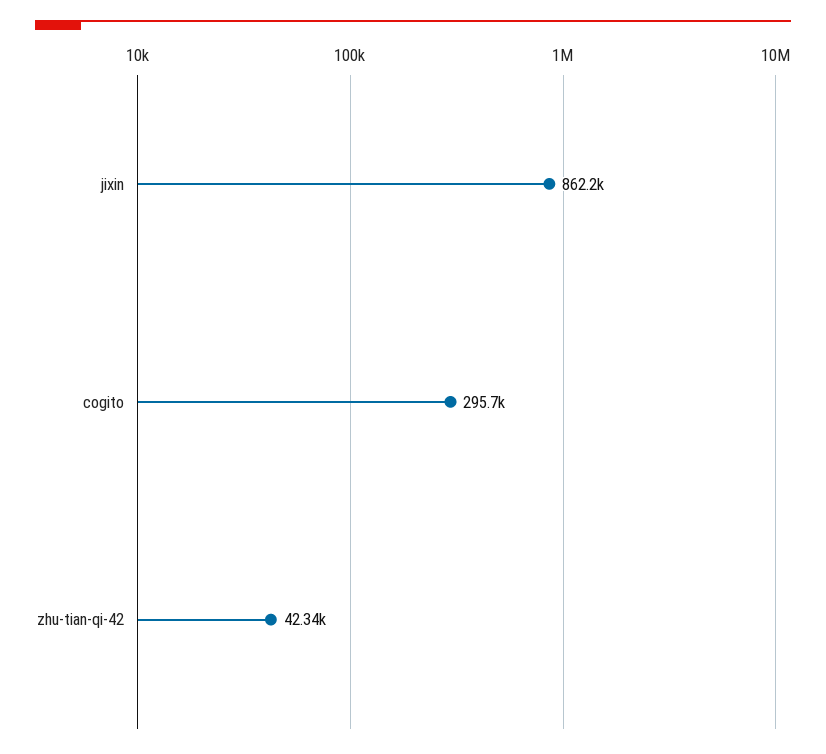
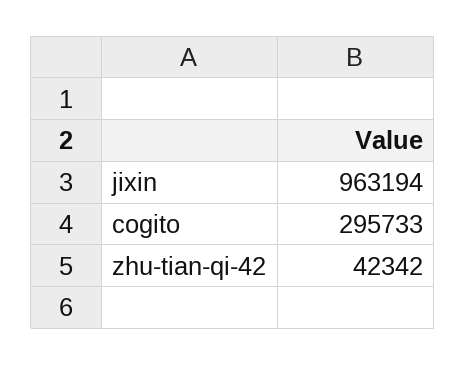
  {
-   "jixin": 862200,
+   "jixin": 963194,
    "cogito": 295733,
    "zhu-tian-qi-42": 42342
  }

